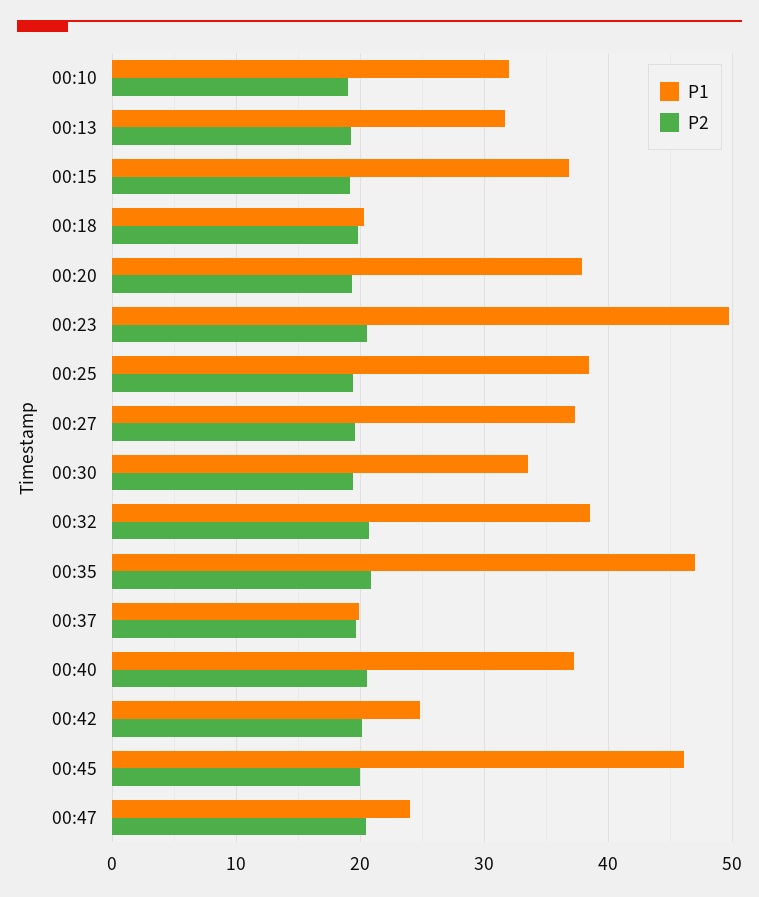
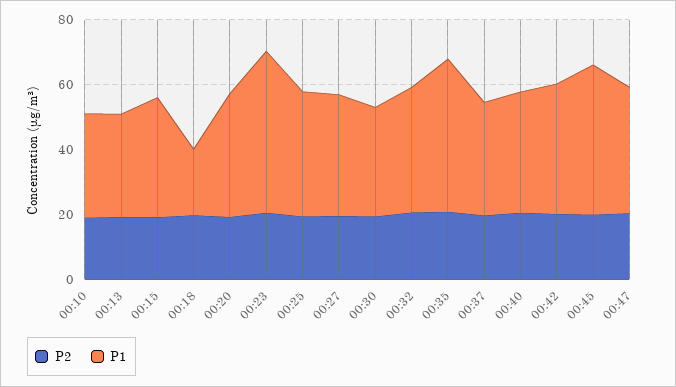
  {
    "P1": {
      "00:10": 32,
      "00:13": 32,
      "00:15": 37,
      "00:18": 20,
      "00:20": 38,
      "00:23": 50,
      "00:25": 38,
      "00:27": 37,
      "00:30": 34,
      "00:32": 39,
      "00:35": 47,
-     "00:37": 20,
+     "00:37": 35,
      "00:40": 37,
-     "00:42": 25,
+     "00:42": 40,
      "00:45": 46,
-     "00:47": 24
+     "00:47": 40
    },
    "P2": {
      "00:10": 19,
      "00:13": 19,
      "00:15": 19,
      "00:18": 20,
      "00:20": 19,
      "00:23": 21,
      "00:25": 19,
      "00:27": 20,
      "00:30": 19,
      "00:32": 21,
      "00:35": 21,
      "00:37": 20,
      "00:40": 21,
      "00:42": 20,
      "00:45": 20,
      "00:47": 20
    }
  }

